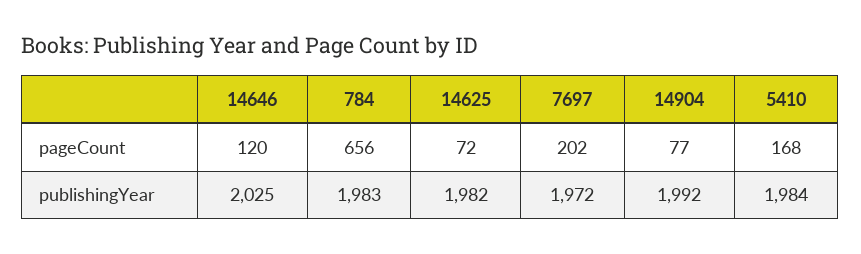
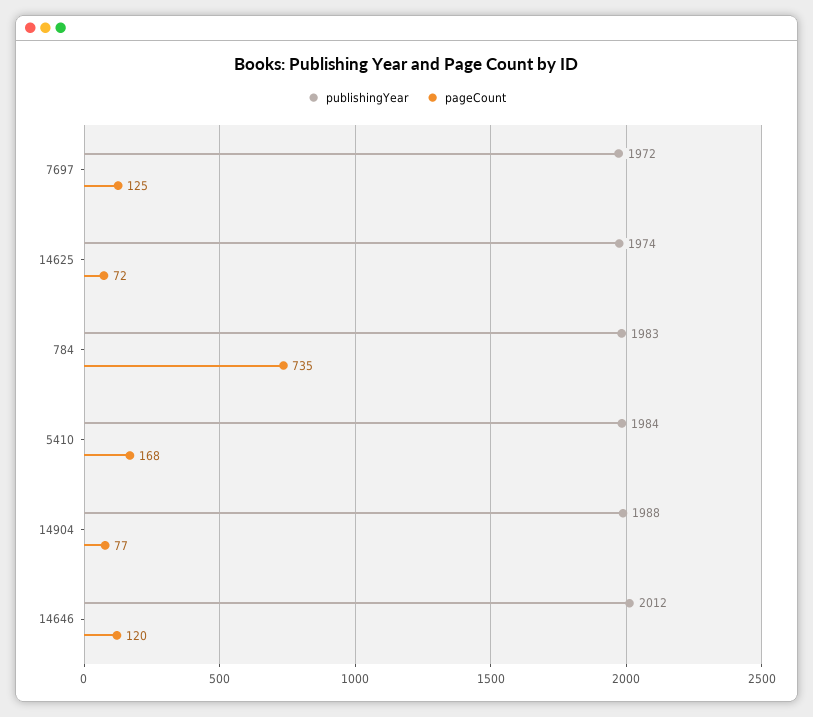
  {
    "pageCount": {
      "14646": 120,
-     "784": 656,
+     "784": 735,
      "14625": 72,
-     "7697": 202,
+     "7697": 125,
      "14904": 77,
      "5410": 168
    },
    "publishingYear": {
-     "14646": 2025,
+     "14646": 2012,
      "784": 1983,
-     "14625": 1982,
+     "14625": 1974,
      "7697": 1972,
-     "14904": 1992,
+     "14904": 1988,
      "5410": 1984
    }
  }

